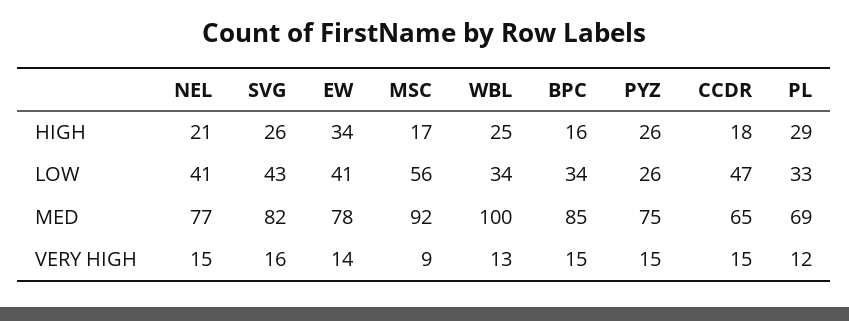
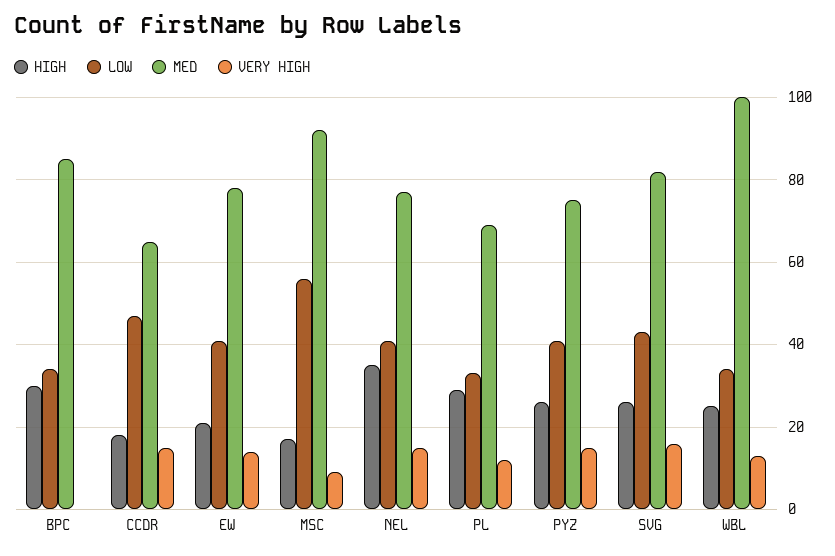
  {
    "HIGH": {
-     "NEL": 21,
+     "NEL": 35,
      "SVG": 26,
-     "EW": 34,
+     "EW": 20,
      "MSC": 17,
      "WBL": 25,
-     "BPC": 16,
+     "BPC": 30,
      "PYZ": 26,
      "CCDR": 18,
      "PL": 29
    },
    "LOW": {
      "NEL": 41,
      "SVG": 43,
      "EW": 41,
      "MSC": 56,
      "WBL": 34,
      "BPC": 34,
-     "PYZ": 26,
+     "PYZ": 40,
      "CCDR": 47,
      "PL": 33
    },
    "MED": {
      "NEL": 77,
      "SVG": 82,
      "EW": 78,
      "MSC": 92,
      "WBL": 100,
      "BPC": 85,
      "PYZ": 75,
      "CCDR": 65,
      "PL": 69
    },
    "VERY HIGH": {
      "NEL": 15,
      "SVG": 16,
      "EW": 14,
      "MSC": 9,
      "WBL": 13,
-     "BPC": 15,
+     "BPC": 0,
      "PYZ": 15,
      "CCDR": 15,
      "PL": 12
    }
  }

